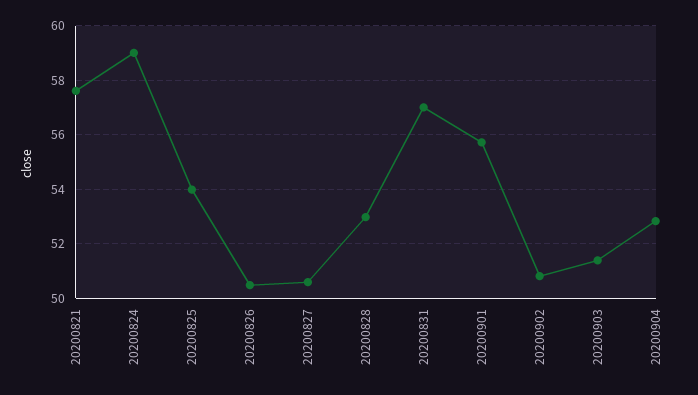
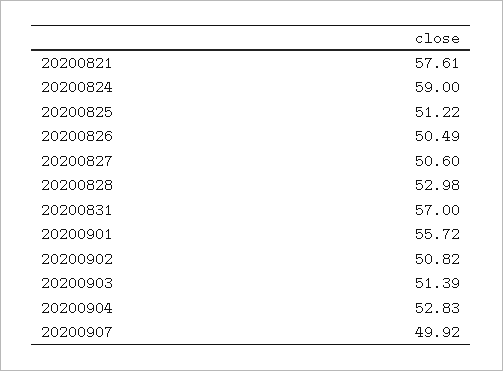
  {
    "20200821": 57.61,
    "20200824": 59,
-   "20200825": 54,
+   "20200825": 51.22,
    "20200826": 50.49,
    "20200827": 50.6,
    "20200828": 52.98,
    "20200831": 57,
    "20200901": 55.72,
    "20200902": 50.82,
    "20200903": 51.39,
-   "20200904": 52.83
+   "20200904": 52.83,
+   "20200907": 49.92
  }

